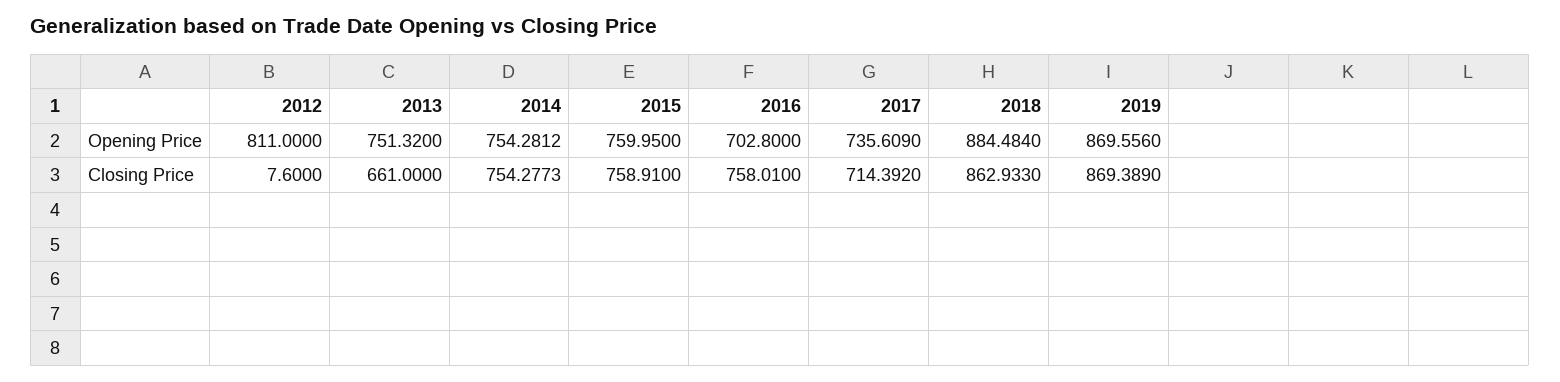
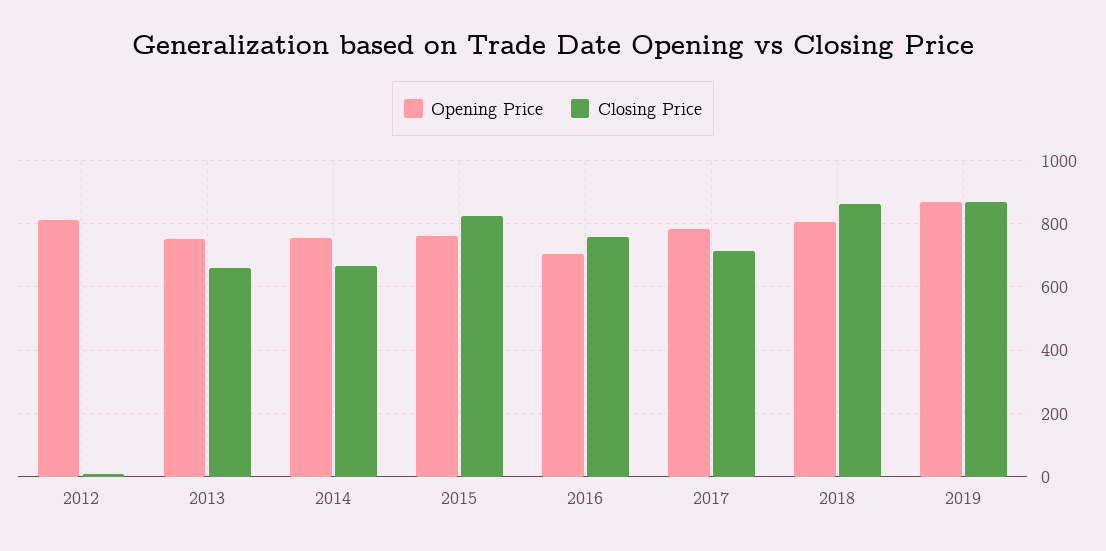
  {
    "Opening Price": {
      "2012": 811,
      "2013": 751.32,
      "2014": 754.2812,
      "2015": 759.95,
      "2016": 702.8,
-     "2017": 735.609,
+     "2017": 780,
-     "2018": 884.484,
+     "2018": 800,
      "2019": 869.556
    },
    "Closing Price": {
      "2012": 7.6,
      "2013": 661,
-     "2014": 754.2773,
+     "2014": 660,
-     "2015": 758.91,
+     "2015": 820,
      "2016": 758.01,
      "2017": 714.392,
      "2018": 862.933,
      "2019": 869.389
    }
  }

